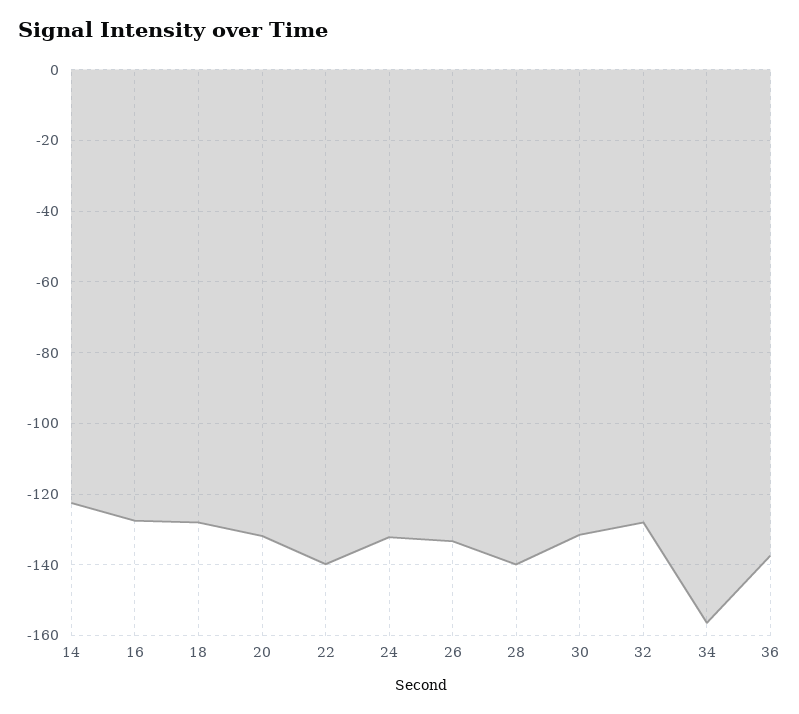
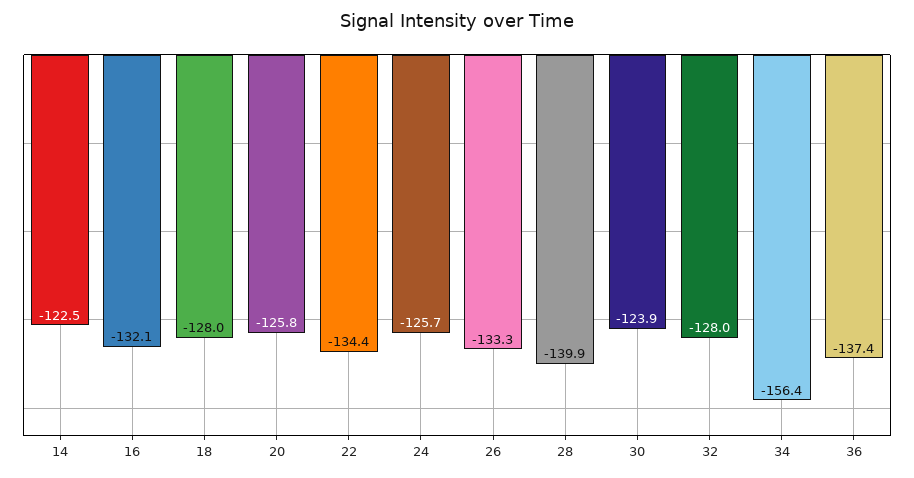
  {
    "14": -122.5,
-   "16": -128,
+   "16": -132.1,
    "18": -128,
-   "20": -132,
+   "20": -125.8,
-   "22": -140,
+   "22": -134.4,
-   "24": -132,
+   "24": -125.7,
    "26": -133.3,
    "28": -139.9,
-   "30": -132,
+   "30": -123.9,
    "32": -128,
    "34": -156.4,
    "36": -137.4
  }

